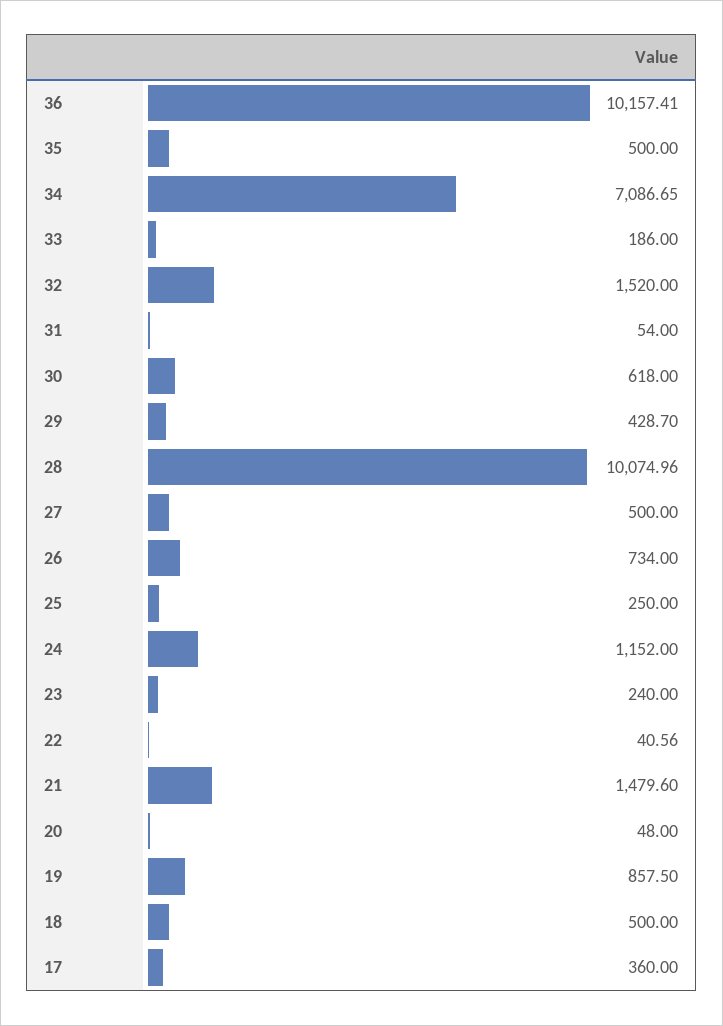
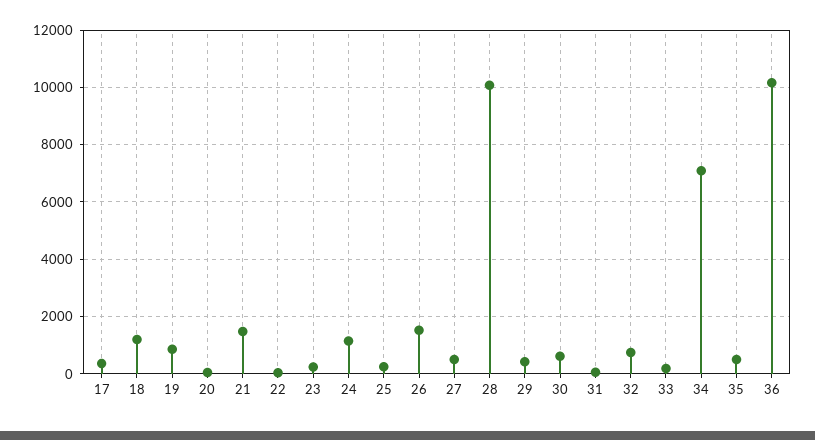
  {
    "36": 10157.41,
    "35": 500,
    "34": 7086.65,
    "33": 186,
-   "32": 1520,
+   "32": 750,
    "31": 54,
    "30": 618,
    "29": 428.7,
    "28": 10074.96,
    "27": 500,
-   "26": 734,
+   "26": 1500,
    "25": 250,
    "24": 1152,
    "23": 240,
    "22": 40.56,
    "21": 1479.6,
    "20": 48,
    "19": 857.5,
-   "18": 500,
+   "18": 1250,
    "17": 360
  }

